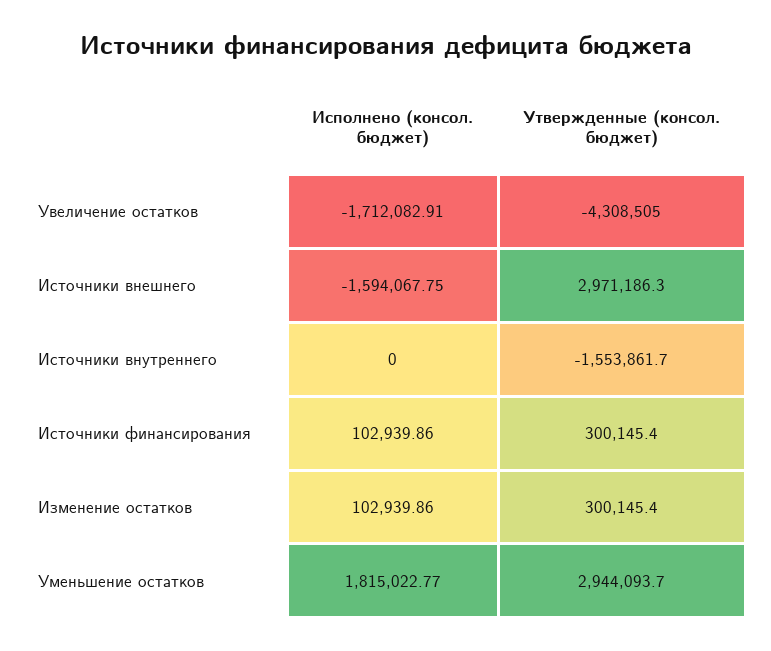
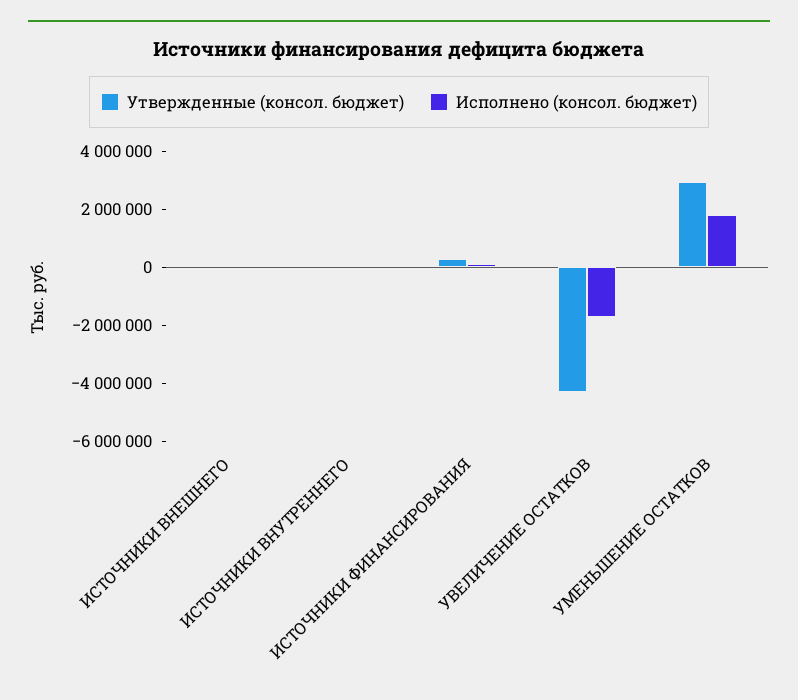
  {
    "Исполнено (консол. бюджет)": {
      "Увеличение остатков": -1712082.91,
-     "Источники внешнего": -1594067.75,
+     "Источники внешнего": 0,
      "Источники внутреннего": 0,
      "Источники финансирования": 102939.86,
-     "Изменение остатков": 102939.86,
      "Уменьшение остатков": 1815022.77
    },
    "Утвержденные (консол. бюджет)": {
      "Увеличение остатков": -4308505,
-     "Источники внешнего": 2971186.3,
+     "Источники внешнего": 0,
-     "Источники внутреннего": -1553861.7,
+     "Источники внутреннего": 0,
      "Источники финансирования": 300145.4,
-     "Изменение остатков": 300145.4,
      "Уменьшение остатков": 2944093.7
    }
  }

